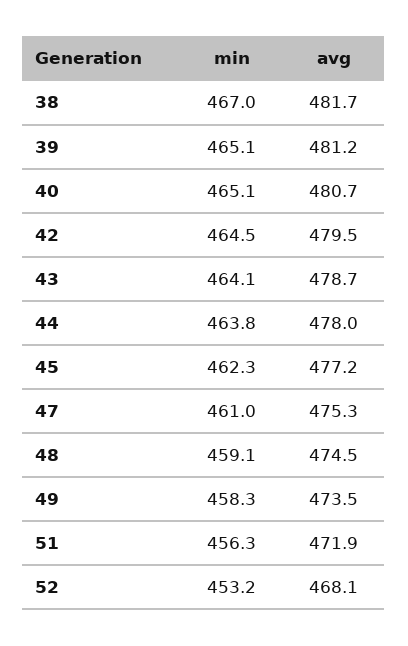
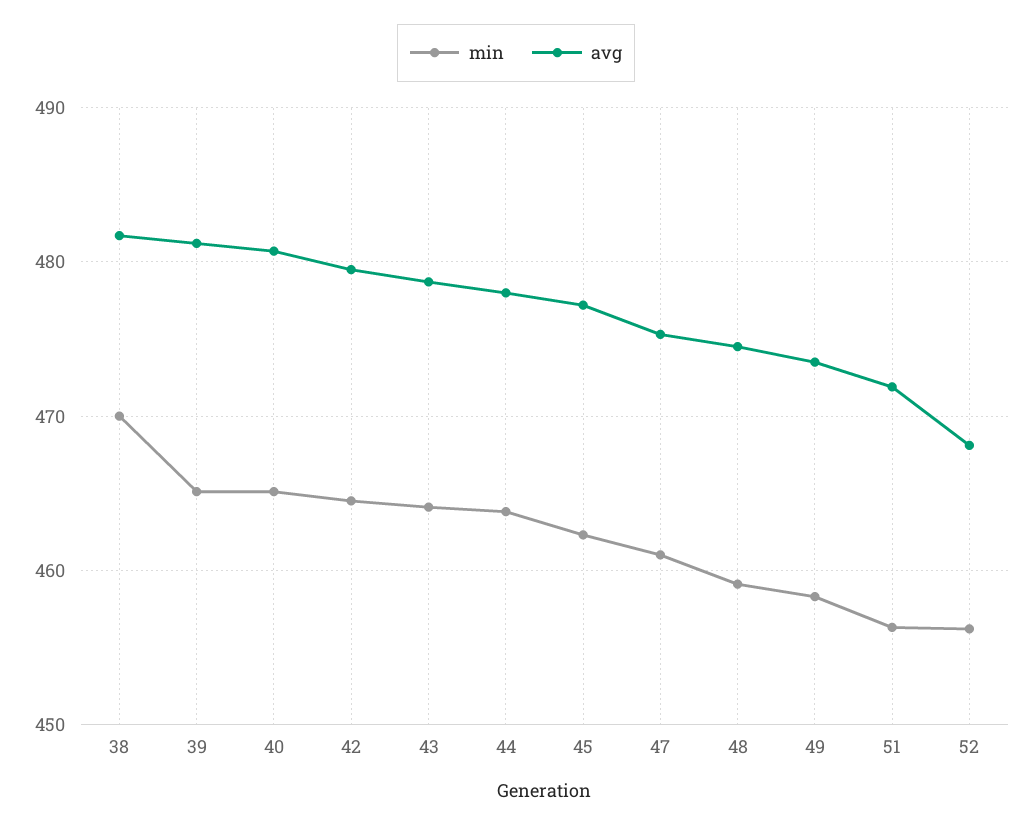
  {
    "min": {
-     "38": 467,
+     "38": 470,
      "39": 465.1,
      "40": 465.1,
      "42": 464.5,
      "43": 464.1,
      "44": 463.8,
      "45": 462.3,
      "47": 461,
      "48": 459.1,
      "49": 458.3,
      "51": 456.3,
-     "52": 453.2
+     "52": 456
    },
    "avg": {
      "38": 481.7,
      "39": 481.2,
      "40": 480.7,
      "42": 479.5,
      "43": 478.7,
      "44": 478,
      "45": 477.2,
      "47": 475.3,
      "48": 474.5,
      "49": 473.5,
      "51": 471.9,
      "52": 468.1
    }
  }

